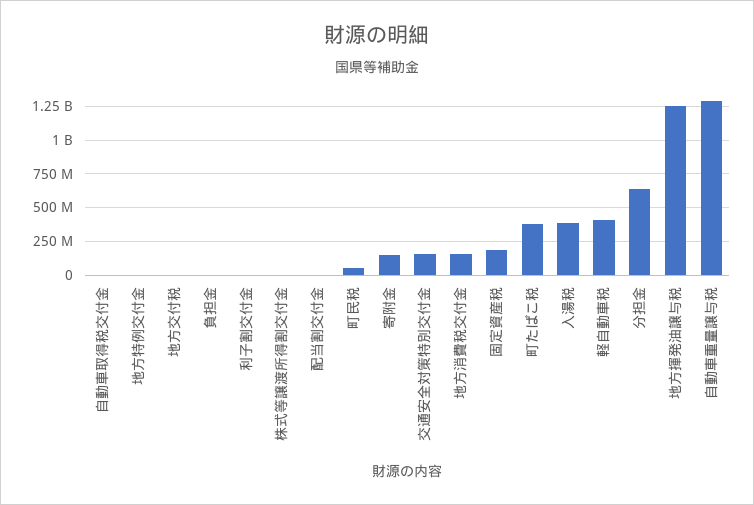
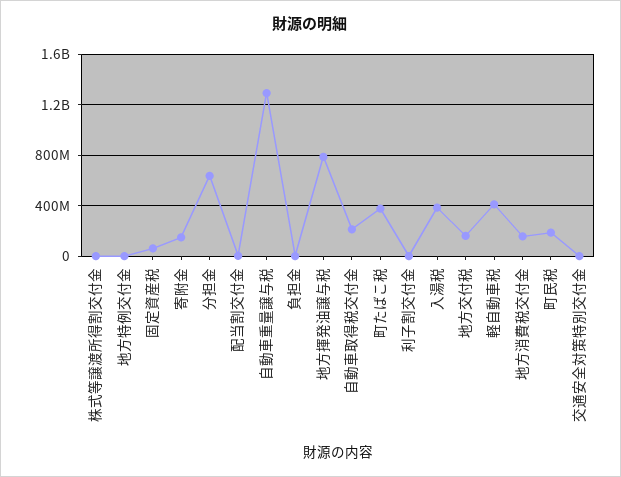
  {
-   "自動車取得税交付金": 0,
+   "自動車取得税交付金": 200000000,
    "地方特例交付金": 0,
-   "地方交付税": 0,
+   "地方交付税": 150000000,
    "負担金": 0,
    "利子割交付金": 0,
    "株式等譲渡所得割交付金": 0,
    "配当割交付金": 0,
-   "町民税": 50000000,
+   "町民税": 200000000,
    "寄附金": 150000000,
-   "交通安全対策特別交付金": 150000000,
+   "交通安全対策特別交付金": 0,
    "地方消費税交付金": 150000000,
-   "固定資産税": 200000000,
+   "固定資産税": 50000000,
    "町たばこ税": 400000000,
    "入湯税": 400000000,
    "軽自動車税": 400000000,
    "分担金": 650000000,
-   "地方揮発油譲与税": 1250000000,
+   "地方揮発油譲与税": 800000000,
    "自動車重量譲与税": 1300000000
  }

